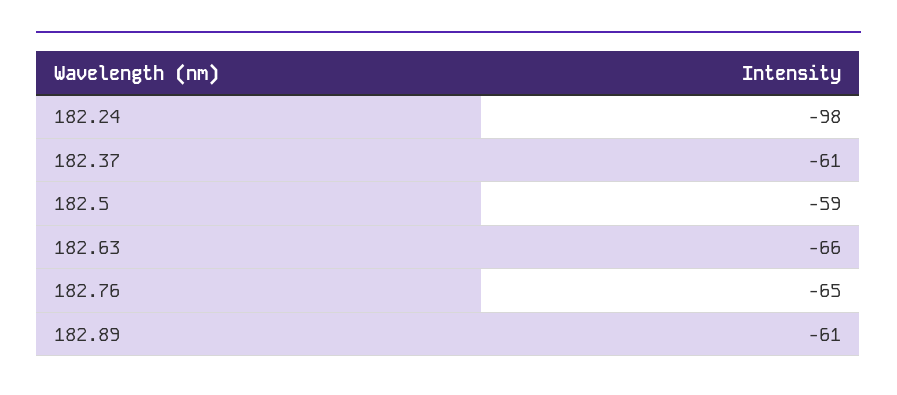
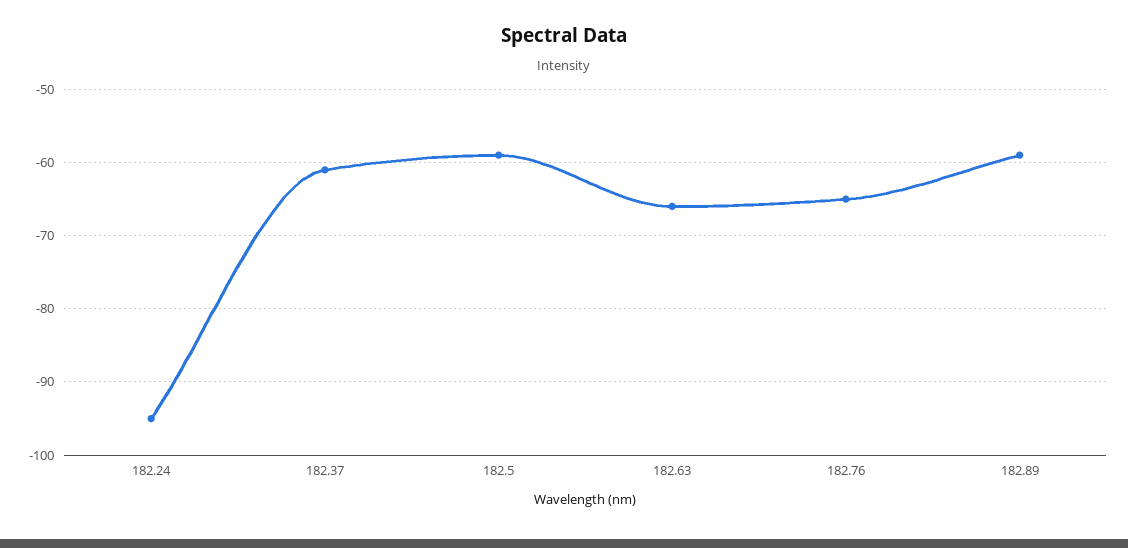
  {
-   "182.24": -98,
+   "182.24": -95,
    "182.37": -61,
    "182.5": -59,
    "182.63": -66,
    "182.76": -65,
-   "182.89": -61
+   "182.89": -59
  }

